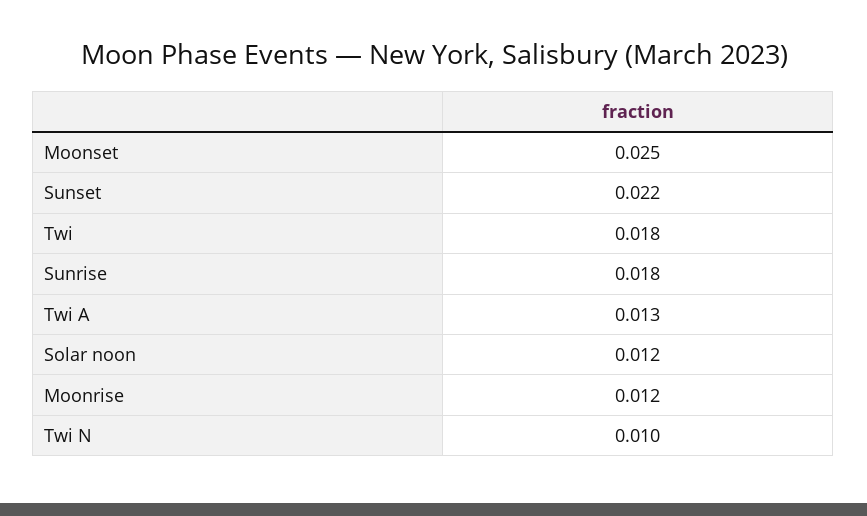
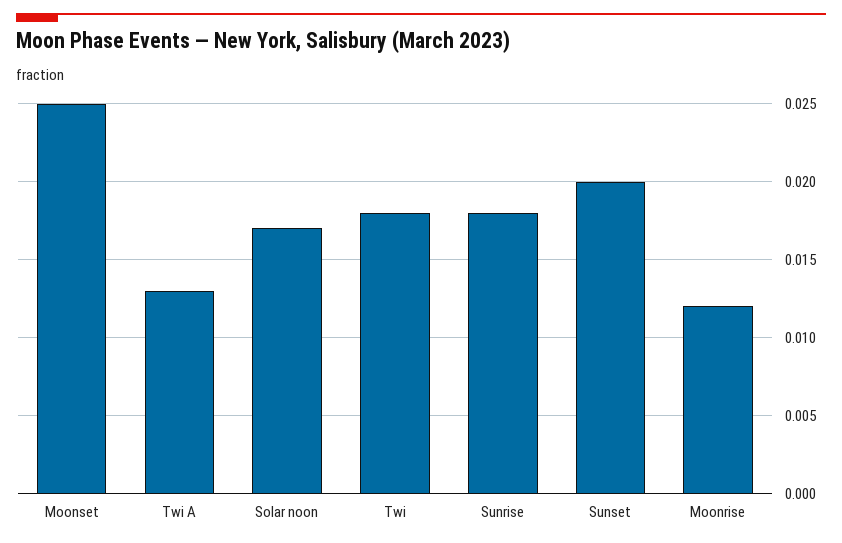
  {
    "Moonset": 0.025,
-   "Sunset": 0.022,
+   "Sunset": 0.02,
    "Twi": 0.018,
    "Sunrise": 0.018,
    "Twi A": 0.013,
-   "Solar noon": 0.012,
+   "Solar noon": 0.017,
-   "Moonrise": 0.012,
+   "Moonrise": 0.012
-   "Twi N": 0.01
  }

